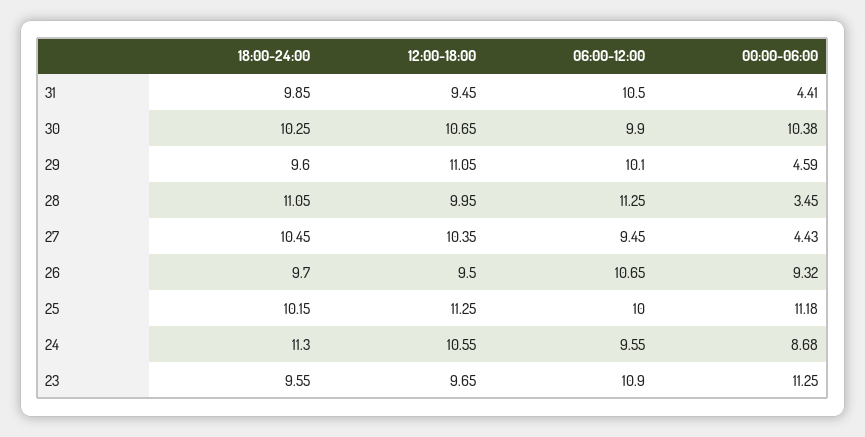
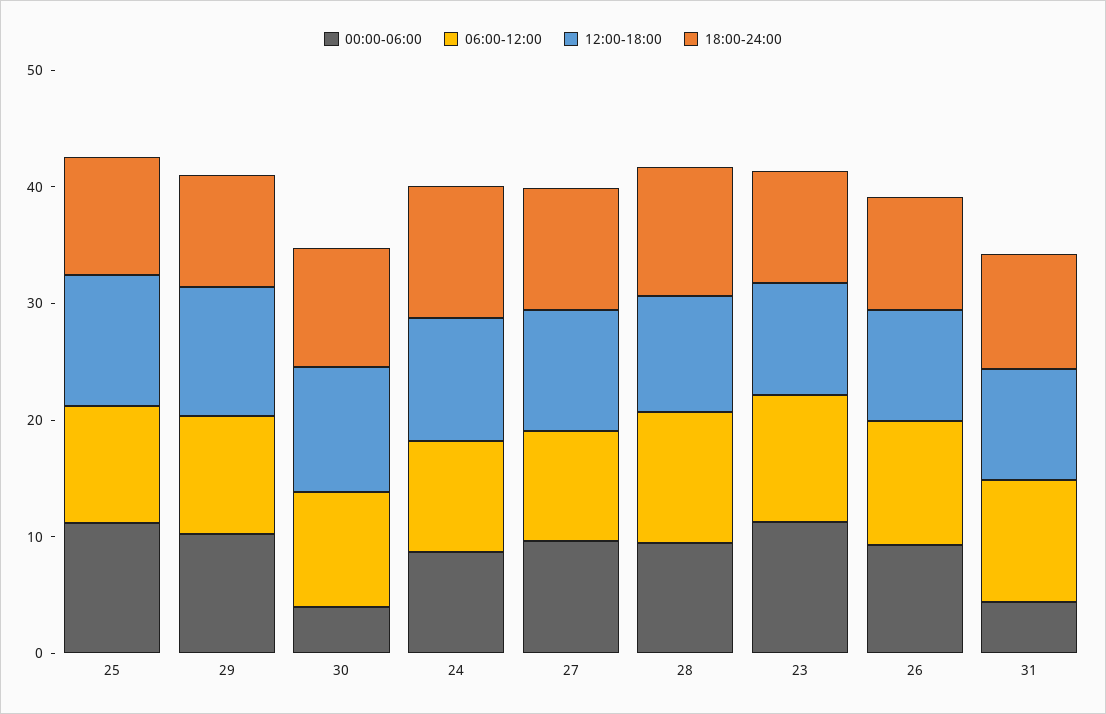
  {
    "18:00-24:00": {
      "31": 9.85,
      "30": 10.25,
      "29": 9.6,
      "28": 11.05,
      "27": 10.45,
      "26": 9.7,
      "25": 10.15,
      "24": 11.3,
      "23": 9.55
    },
    "12:00-18:00": {
      "31": 9.45,
      "30": 10.65,
      "29": 11.05,
      "28": 9.95,
      "27": 10.35,
      "26": 9.5,
      "25": 11.25,
      "24": 10.55,
      "23": 9.65
    },
    "06:00-12:00": {
      "31": 10.5,
      "30": 9.9,
      "29": 10.1,
      "28": 11.25,
      "27": 9.45,
      "26": 10.65,
      "25": 10,
      "24": 9.55,
      "23": 10.9
    },
    "00:00-06:00": {
      "31": 4.41,
-     "30": 10.38,
+     "30": 4,
-     "29": 4.59,
+     "29": 10,
-     "28": 3.45,
+     "28": 10,
-     "27": 4.43,
+     "27": 10,
      "26": 9.32,
      "25": 11.18,
      "24": 8.68,
      "23": 11.25
    }
  }

